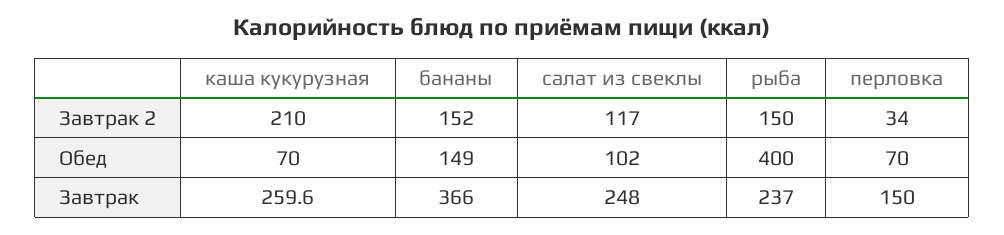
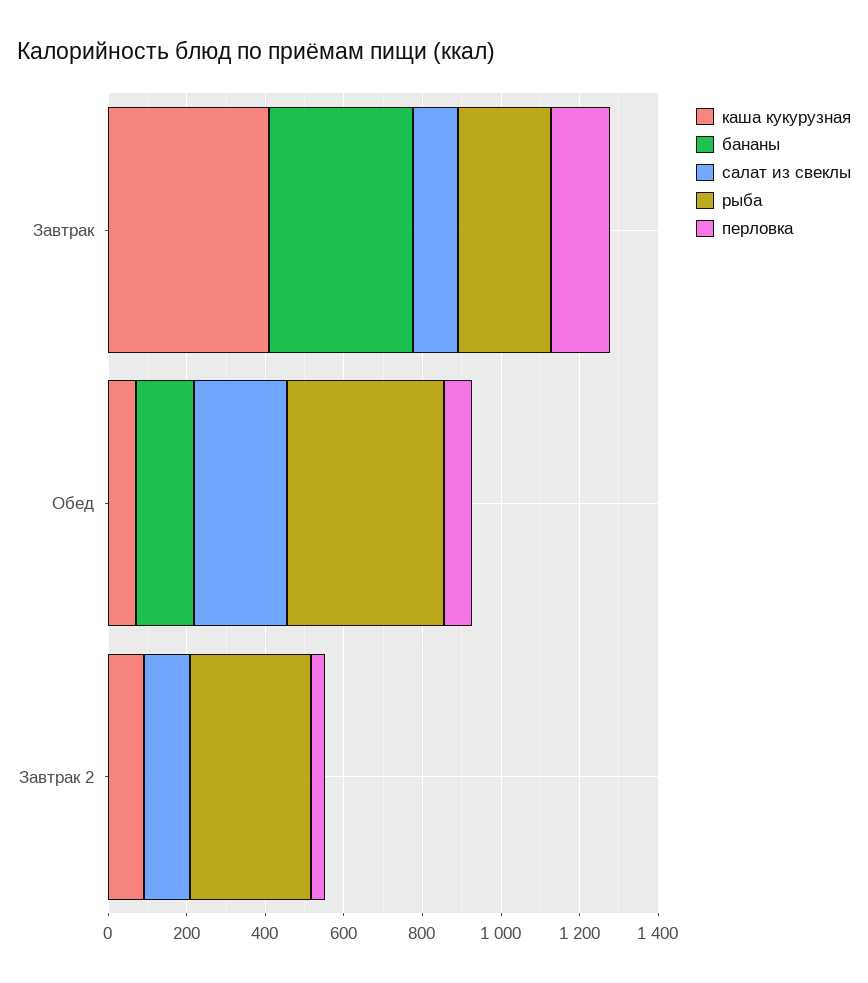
  {
    "каша кукурузная": {
-     "Завтрак 2": 210,
+     "Завтрак 2": 100,
      "Обед": 70,
-     "Завтрак": 259.6
+     "Завтрак": 400
    },
    "бананы": {
-     "Завтрак 2": 152,
+     "Завтрак 2": 0,
      "Обед": 149,
      "Завтрак": 366
    },
    "салат из свеклы": {
      "Завтрак 2": 117,
-     "Обед": 102,
+     "Обед": 250,
-     "Завтрак": 248
+     "Завтрак": 100
    },
    "рыба": {
-     "Завтрак 2": 150,
+     "Завтрак 2": 300,
      "Обед": 400,
      "Завтрак": 237
    },
    "перловка": {
      "Завтрак 2": 34,
      "Обед": 70,
      "Завтрак": 150
    }
  }

